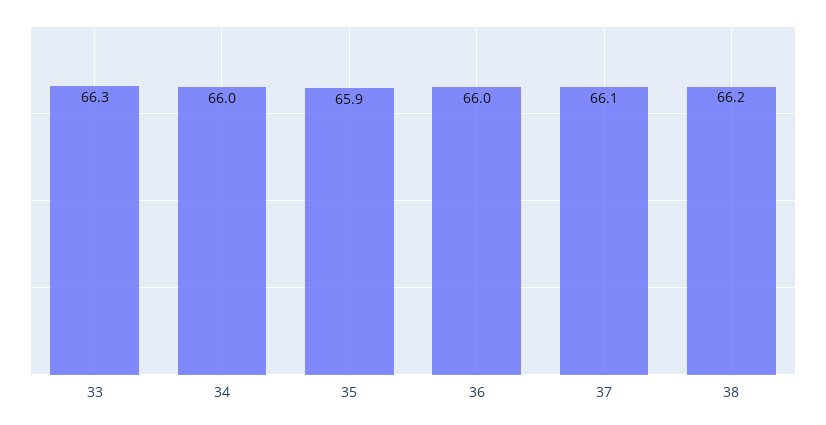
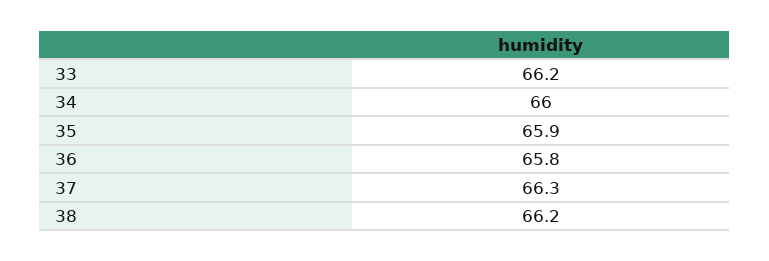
  {
-   "33": 66.3,
+   "33": 66.2,
    "34": 66,
    "35": 65.9,
-   "36": 66,
+   "36": 65.8,
-   "37": 66.1,
+   "37": 66.3,
    "38": 66.2
  }

